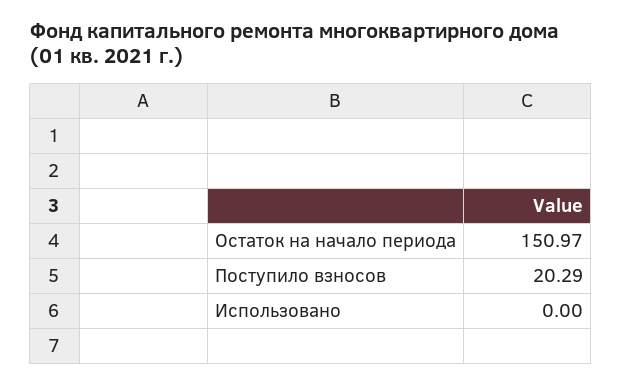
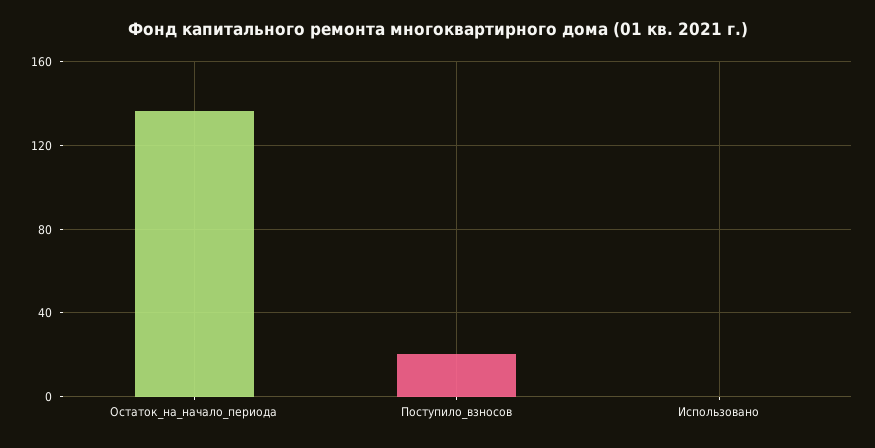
  {
-   "Остаток на начало периода": 150.97,
+   "Остаток на начало периода": 135,
    "Поступило взносов": 20.29,
    "Использовано": 0
  }

